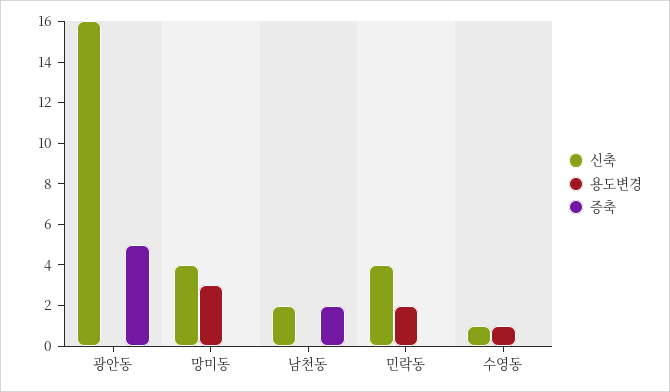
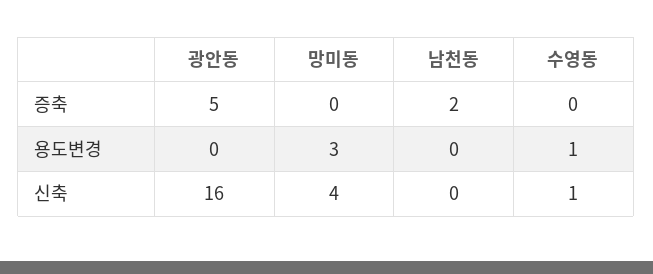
  {
    "신축": {
      "광안동": 16,
      "망미동": 4,
-     "남천동": 2,
+     "남천동": 0,
-     "민락동": 4,
      "수영동": 1
    },
    "용도변경": {
      "광안동": 0,
      "망미동": 3,
      "남천동": 0,
-     "민락동": 2,
      "수영동": 1
    },
    "증축": {
      "광안동": 5,
      "망미동": 0,
      "남천동": 2,
-     "민락동": 0,
      "수영동": 0
    }
  }

